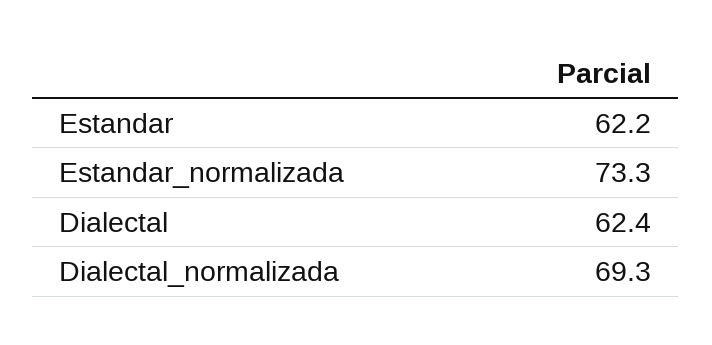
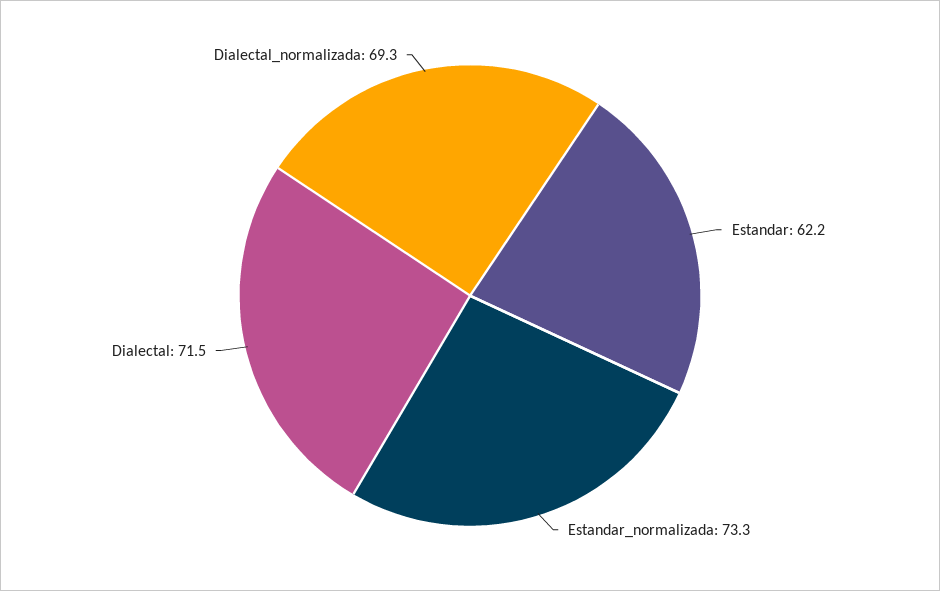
  {
    "Estandar": 62.2,
    "Estandar_normalizada": 73.3,
-   "Dialectal": 62.4,
+   "Dialectal": 71.5,
    "Dialectal_normalizada": 69.3
  }

